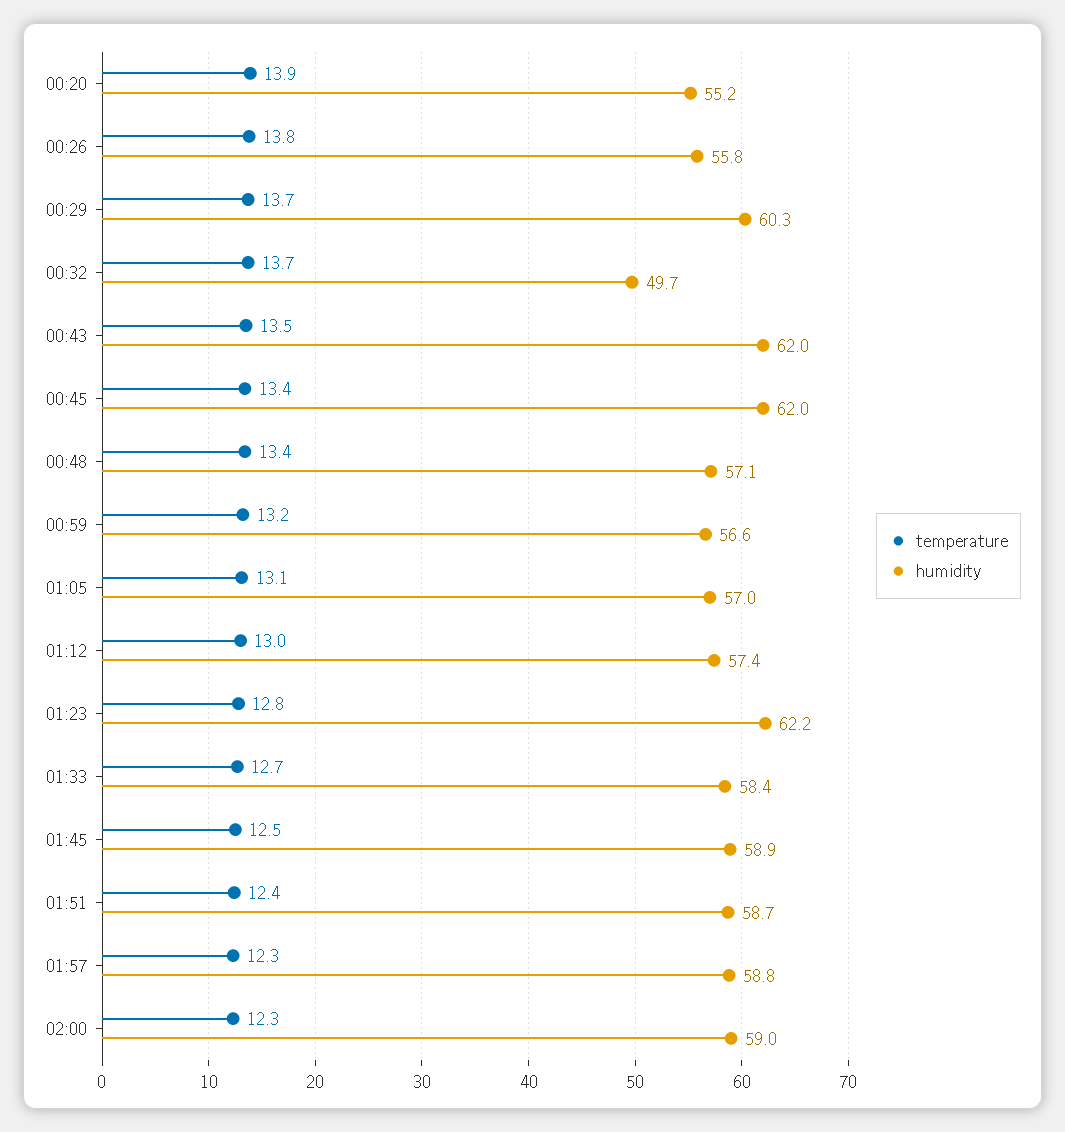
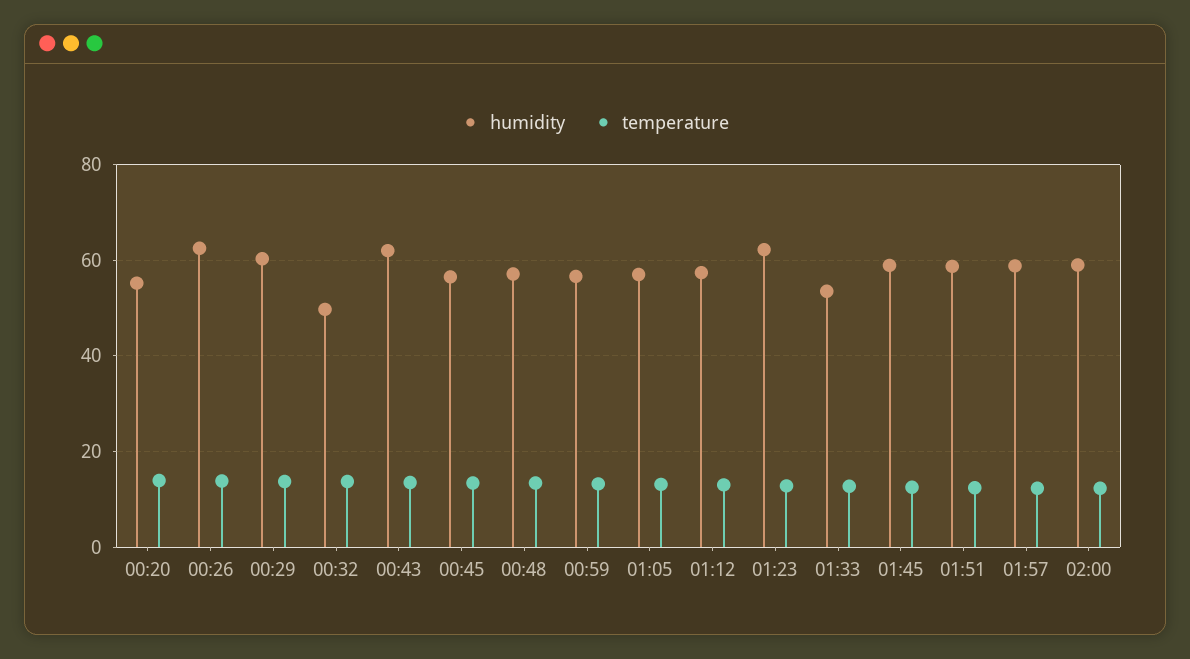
  {
    "temperature": {
      "00:20": 13.9,
      "00:26": 13.8,
      "00:29": 13.7,
      "00:32": 13.7,
      "00:43": 13.5,
      "00:45": 13.4,
      "00:48": 13.4,
      "00:59": 13.2,
      "01:05": 13.1,
      "01:12": 13,
      "01:23": 12.8,
      "01:33": 12.7,
      "01:45": 12.5,
      "01:51": 12.4,
      "01:57": 12.3,
      "02:00": 12.3
    },
    "humidity": {
      "00:20": 55.2,
-     "00:26": 55.8,
+     "00:26": 62,
      "00:29": 60.3,
      "00:32": 49.7,
      "00:43": 62,
-     "00:45": 62,
+     "00:45": 56,
      "00:48": 57.1,
      "00:59": 56.6,
      "01:05": 57,
      "01:12": 57.4,
      "01:23": 62.2,
-     "01:33": 58.4,
+     "01:33": 54,
      "01:45": 58.9,
      "01:51": 58.7,
      "01:57": 58.8,
      "02:00": 59
    }
  }

